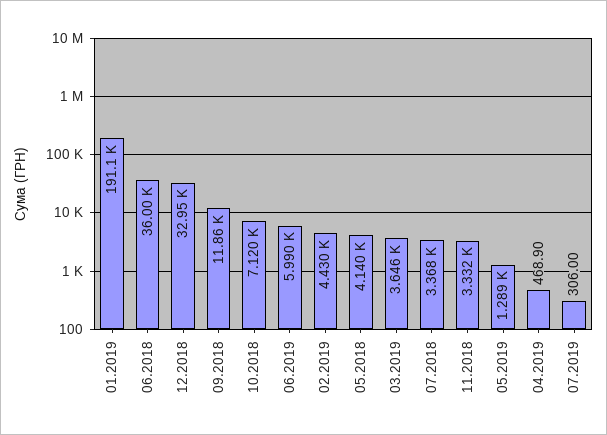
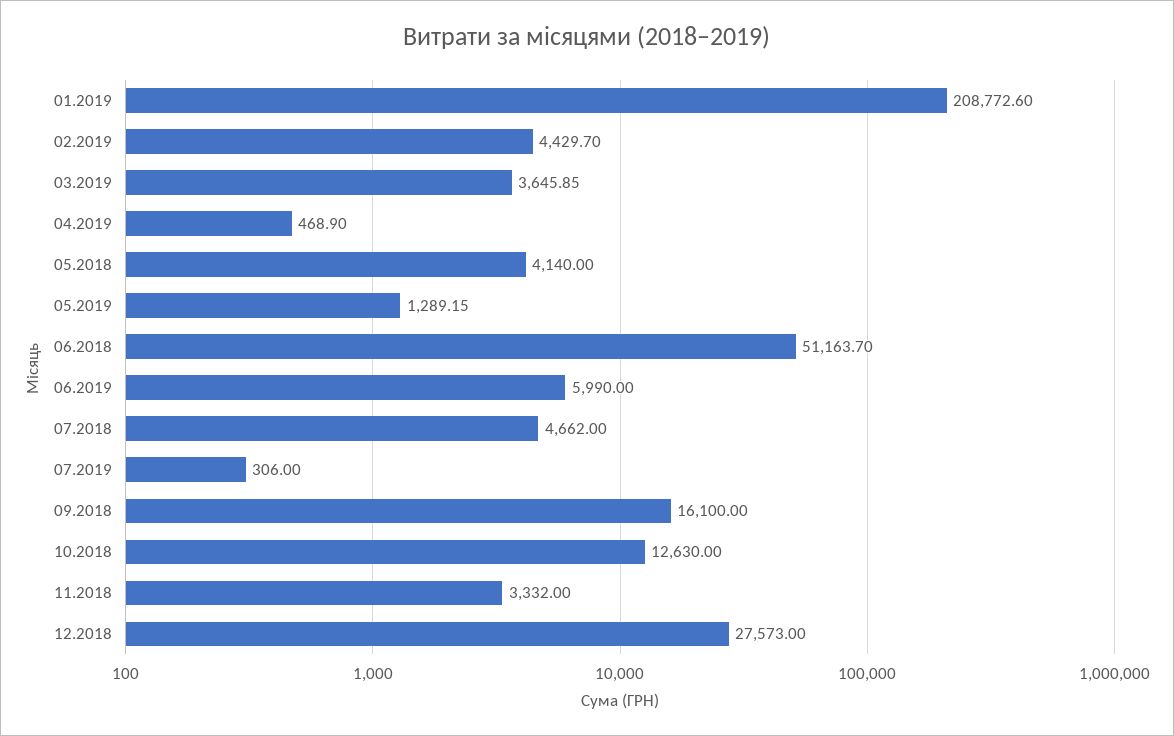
  {
-   "01.2019": 191100,
+   "01.2019": 208772.6,
-   "06.2018": 36000,
+   "06.2018": 51163.7,
-   "12.2018": 32950,
+   "12.2018": 27573,
-   "09.2018": 11860,
+   "09.2018": 16100,
-   "10.2018": 7120,
+   "10.2018": 12630,
    "06.2019": 5990,
    "02.2019": 4429.7,
    "05.2018": 4140,
    "03.2019": 3645.85,
-   "07.2018": 3368,
+   "07.2018": 4662,
    "11.2018": 3332,
    "05.2019": 1289.15,
    "04.2019": 468.9,
    "07.2019": 306
  }

